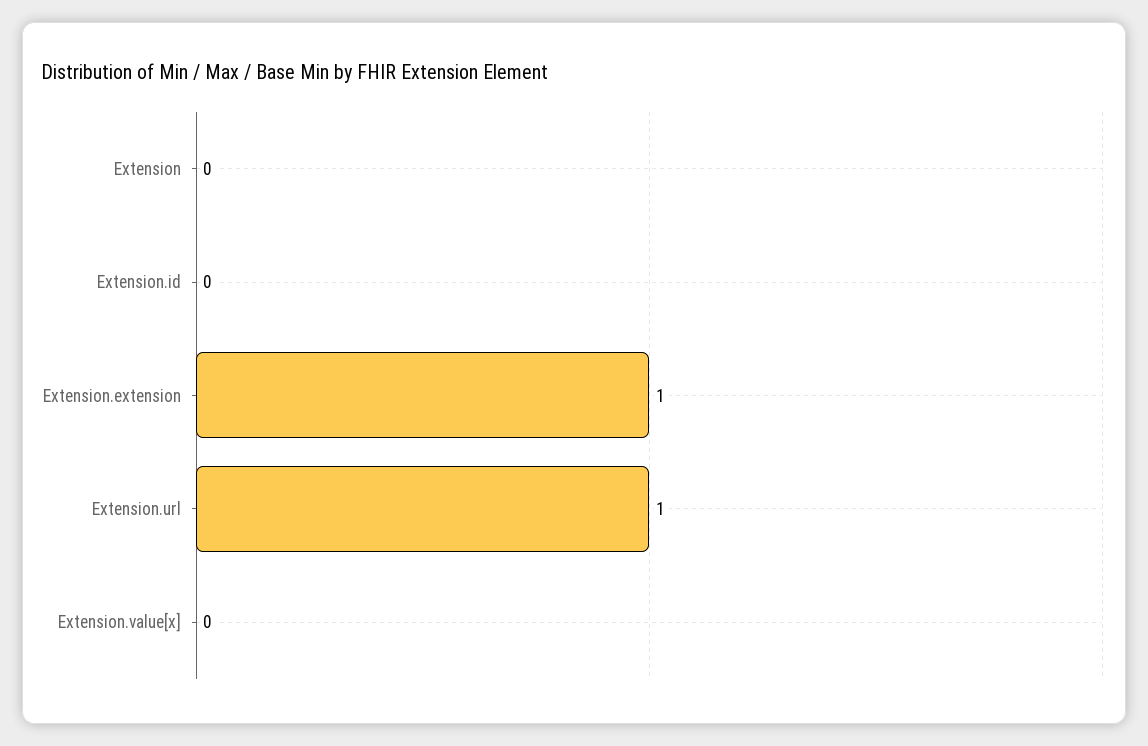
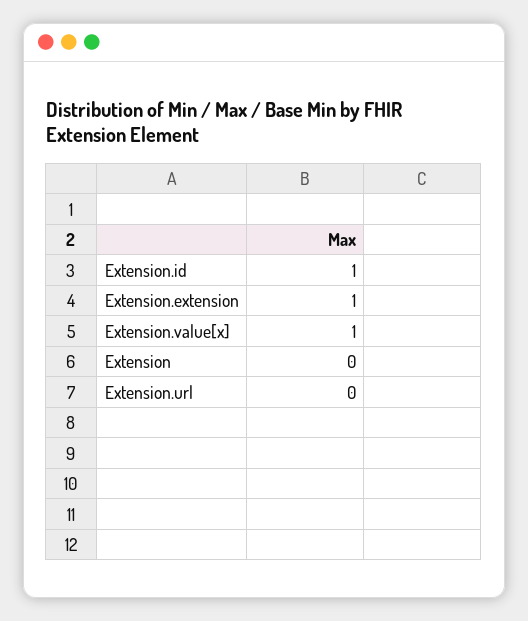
  {
    "Extension": 0,
-   "Extension.id": 0,
+   "Extension.id": 1,
    "Extension.extension": 1,
-   "Extension.url": 1,
+   "Extension.url": 0,
-   "Extension.value[x]": 0
+   "Extension.value[x]": 1
  }

